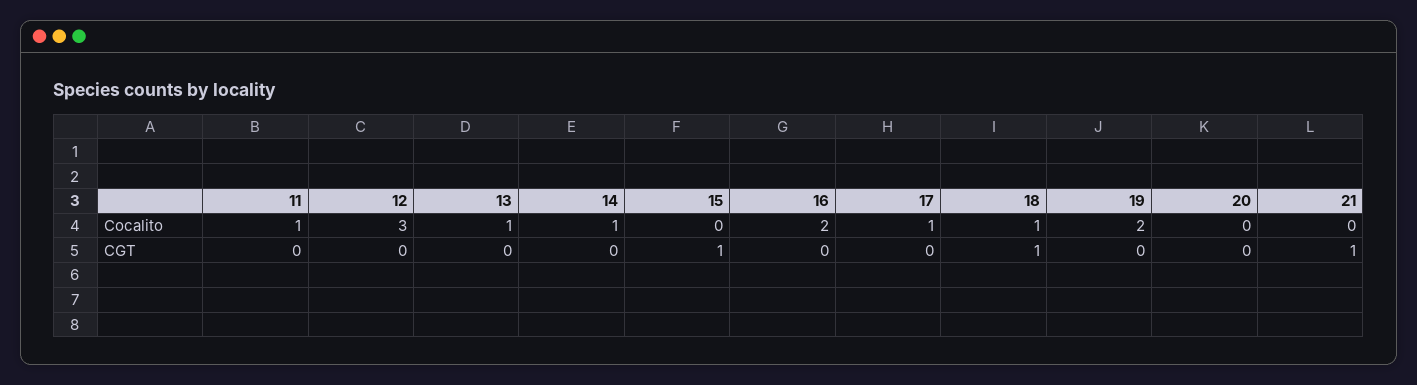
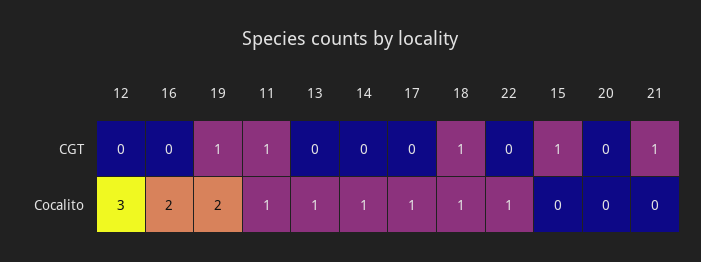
  {
    "11": {
      "Cocalito": 1,
-     "CGT": 0
+     "CGT": 1
    },
    "12": {
      "Cocalito": 3,
      "CGT": 0
    },
    "13": {
      "Cocalito": 1,
      "CGT": 0
    },
    "14": {
      "Cocalito": 1,
      "CGT": 0
    },
    "15": {
      "Cocalito": 0,
      "CGT": 1
    },
    "16": {
      "Cocalito": 2,
      "CGT": 0
    },
    "17": {
      "Cocalito": 1,
      "CGT": 0
    },
    "18": {
      "Cocalito": 1,
      "CGT": 1
    },
    "19": {
      "Cocalito": 2,
-     "CGT": 0
+     "CGT": 1
    },
    "20": {
      "Cocalito": 0,
      "CGT": 0
    },
    "21": {
      "Cocalito": 0,
      "CGT": 1
-   }
+   },
+   "22": {
+     "CGT": 0,
+     "Cocalito": 1
+   }
  }

